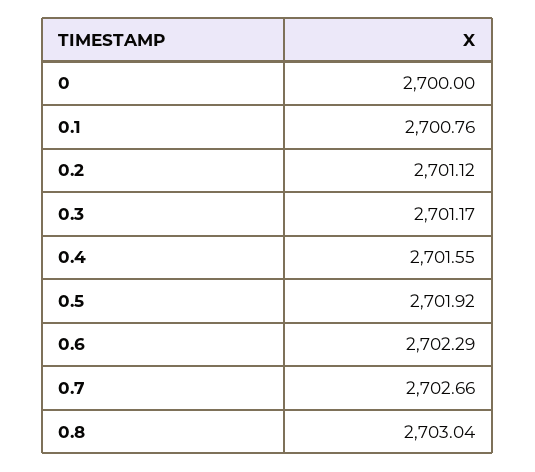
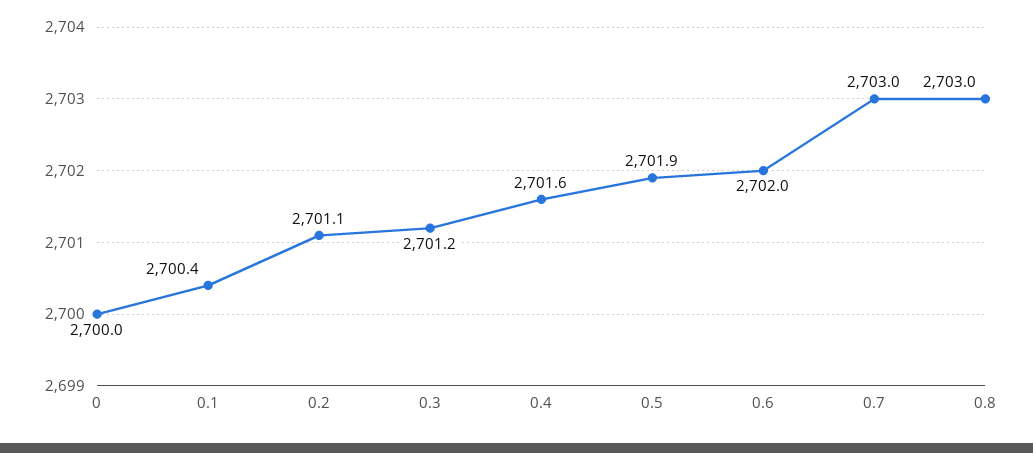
  {
    "0": 2700,
-   "0.1": 2700.76,
+   "0.1": 2700.4,
    "0.2": 2701.12,
    "0.3": 2701.17,
    "0.4": 2701.55,
    "0.5": 2701.92,
-   "0.6": 2702.29,
+   "0.6": 2702,
-   "0.7": 2702.66,
+   "0.7": 2703,
    "0.8": 2703.04
  }

